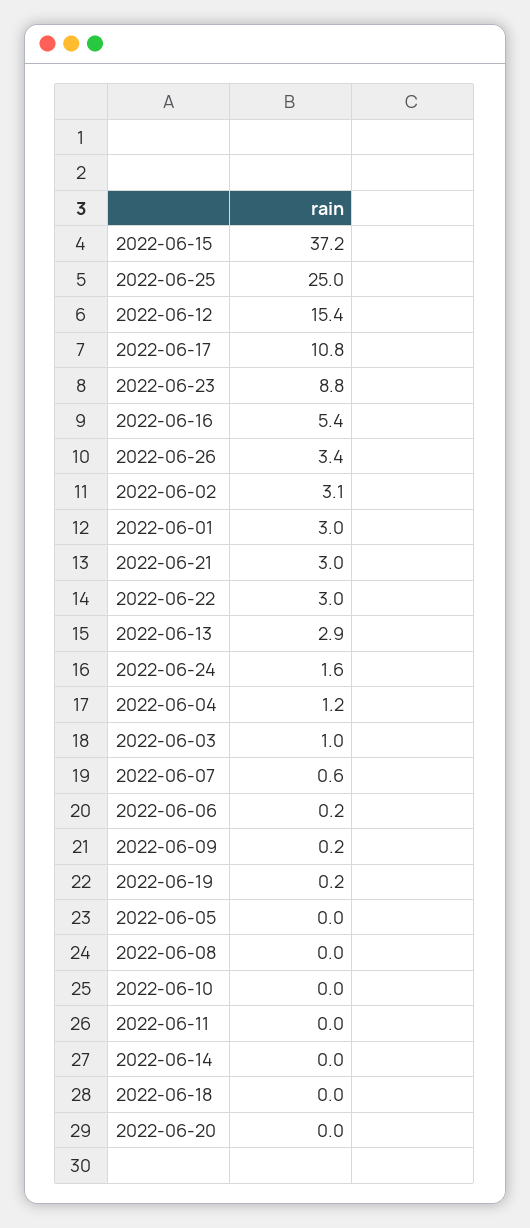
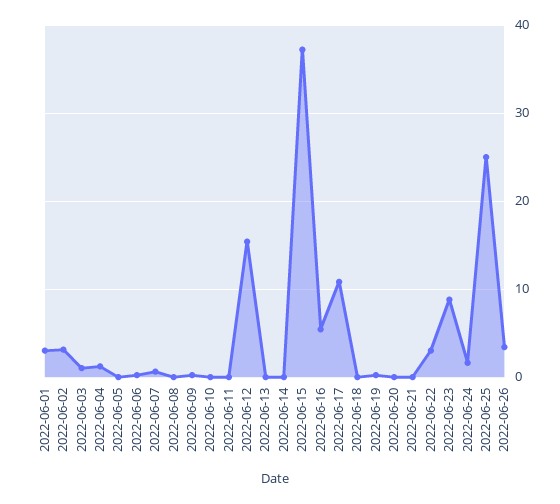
  {
    "2022-06-15": 37.2,
    "2022-06-25": 25,
    "2022-06-12": 15.4,
    "2022-06-17": 10.8,
    "2022-06-23": 8.8,
    "2022-06-16": 5.4,
    "2022-06-26": 3.4,
    "2022-06-02": 3.1,
    "2022-06-01": 3,
-   "2022-06-21": 3,
+   "2022-06-21": 0,
    "2022-06-22": 3,
-   "2022-06-13": 2.9,
+   "2022-06-13": 0,
    "2022-06-24": 1.6,
    "2022-06-04": 1.2,
    "2022-06-03": 1,
    "2022-06-07": 0.6,
    "2022-06-06": 0.2,
    "2022-06-09": 0.2,
    "2022-06-19": 0.2,
    "2022-06-05": 0,
    "2022-06-08": 0,
    "2022-06-10": 0,
    "2022-06-11": 0,
    "2022-06-14": 0,
    "2022-06-18": 0,
    "2022-06-20": 0
  }

